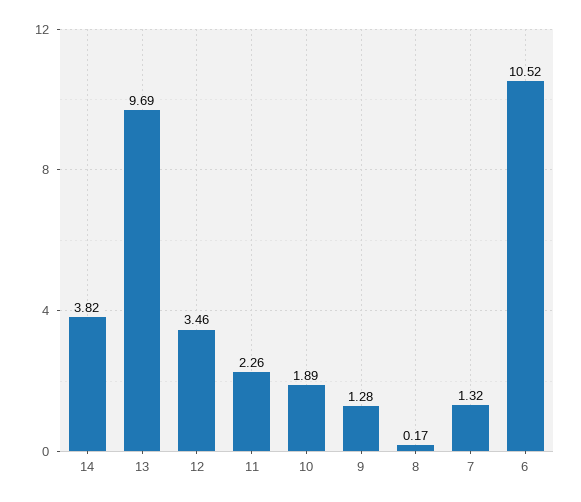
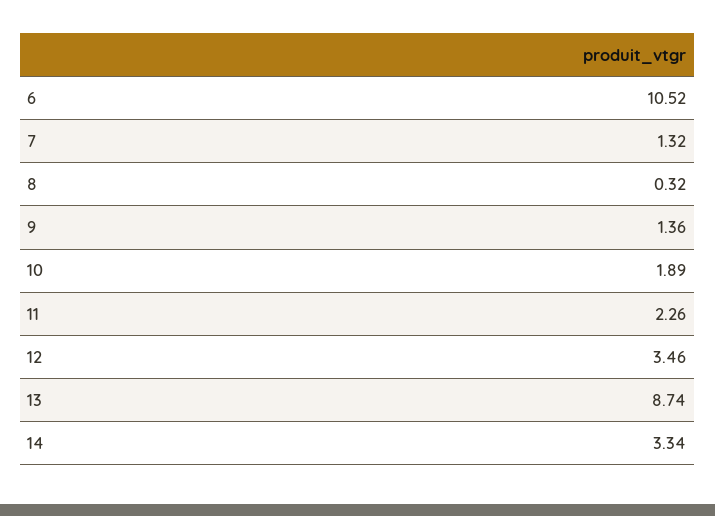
  {
-   "14": 3.82,
+   "14": 3.34,
-   "13": 9.69,
+   "13": 8.74,
    "12": 3.46,
    "11": 2.26,
    "10": 1.89,
-   "9": 1.28,
+   "9": 1.36,
-   "8": 0.17,
+   "8": 0.32,
    "7": 1.32,
    "6": 10.52
  }

